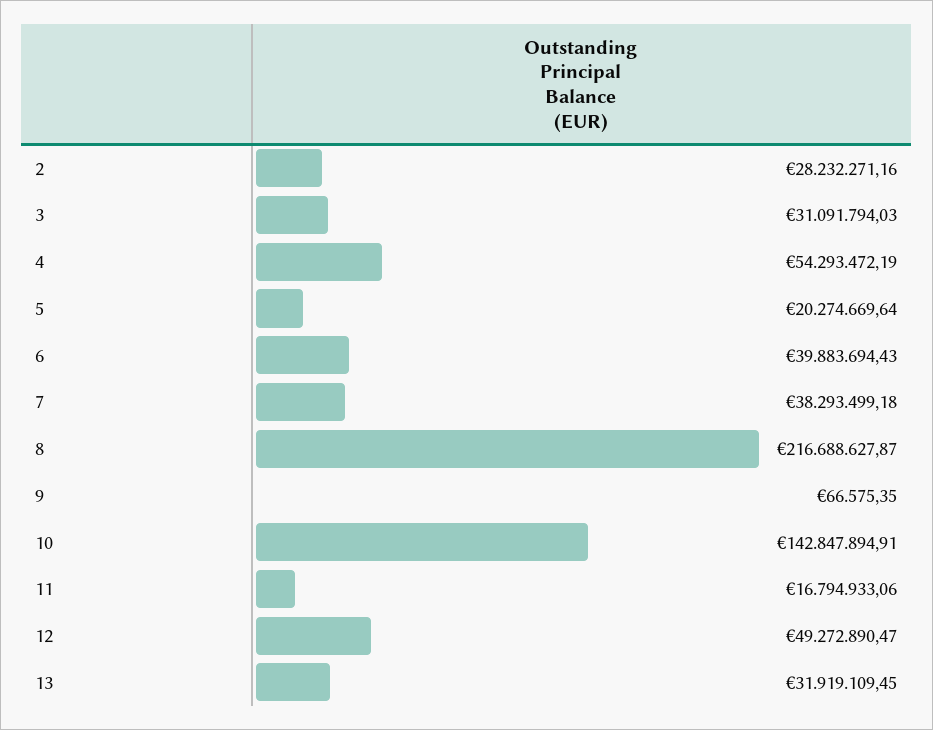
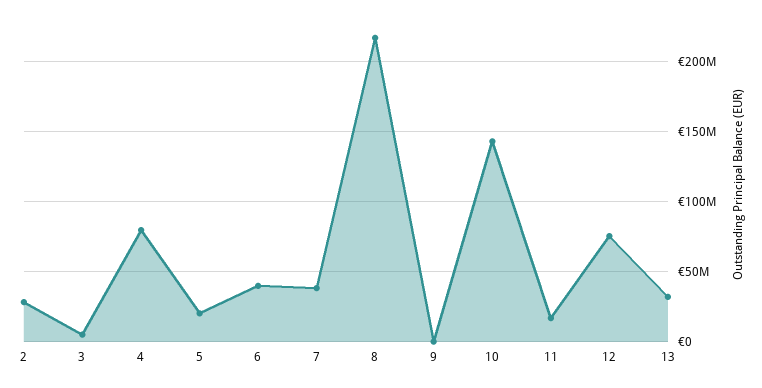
  {
    "2": 28232271.16,
-   "3": 31091794.03,
+   "3": 5000000,
-   "4": 54293472.19,
+   "4": 80000000,
    "5": 20274669.64,
    "6": 39883694.43,
    "7": 38293499.18,
    "8": 216688627.87,
    "9": 66575.35,
    "10": 142847894.91,
    "11": 16794933.06,
-   "12": 49272890.47,
+   "12": 75000000,
    "13": 31919109.45
  }

